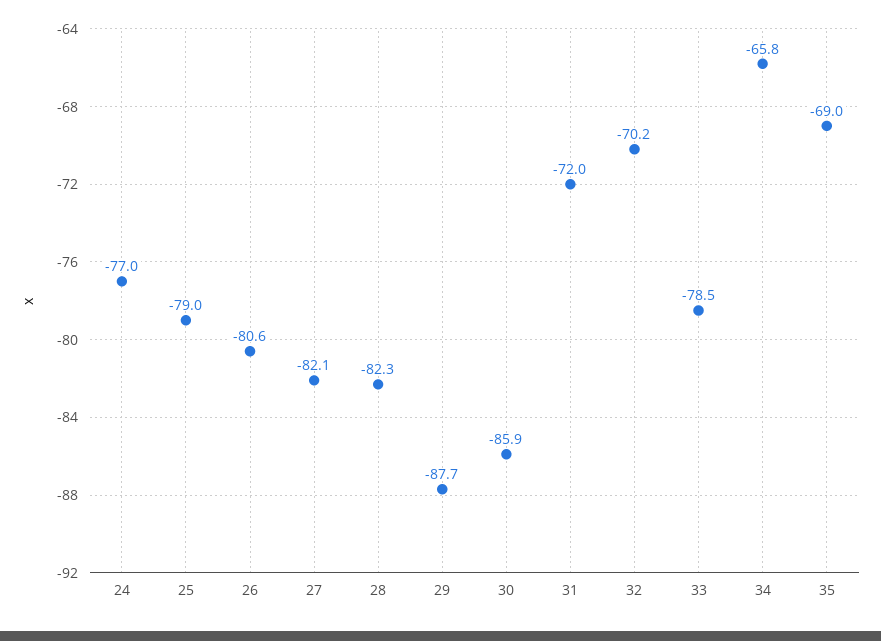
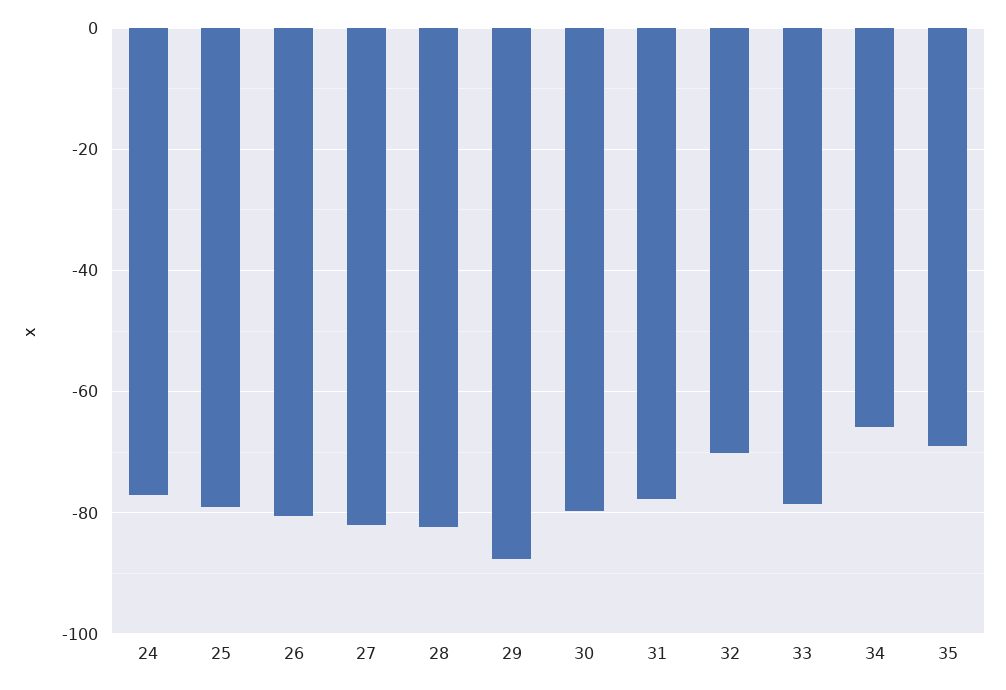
  {
    "24": -77,
    "25": -79,
    "26": -80.6,
    "27": -82.1,
    "28": -82.3,
    "29": -87.7,
-   "30": -85.9,
+   "30": -80,
-   "31": -72,
+   "31": -78,
    "32": -70.2,
    "33": -78.5,
    "34": -65.8,
    "35": -69
  }

